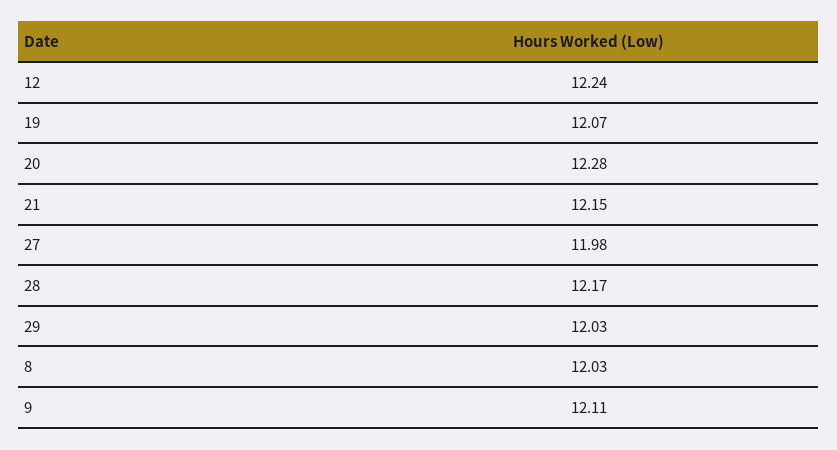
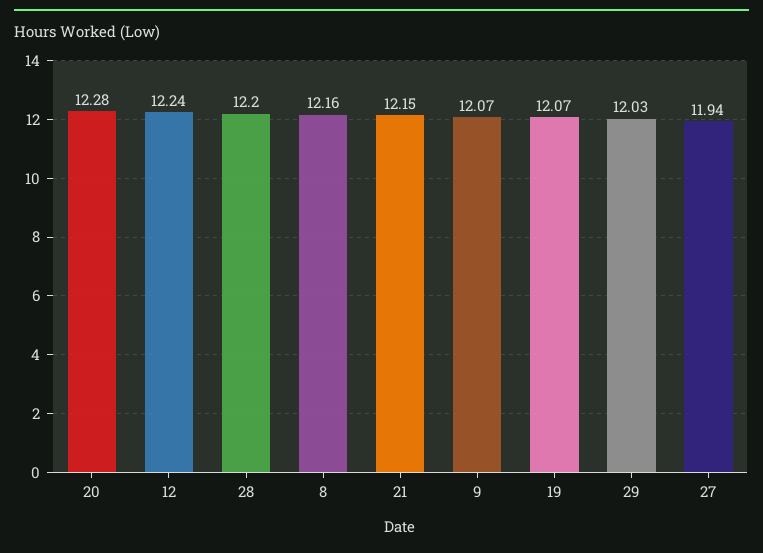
  {
    "12": 12.24,
    "19": 12.07,
    "20": 12.28,
    "21": 12.15,
-   "27": 11.98,
+   "27": 11.94,
-   "28": 12.17,
+   "28": 12.2,
    "29": 12.03,
-   "8": 12.03,
+   "8": 12.16,
-   "9": 12.11
+   "9": 12.07
  }

